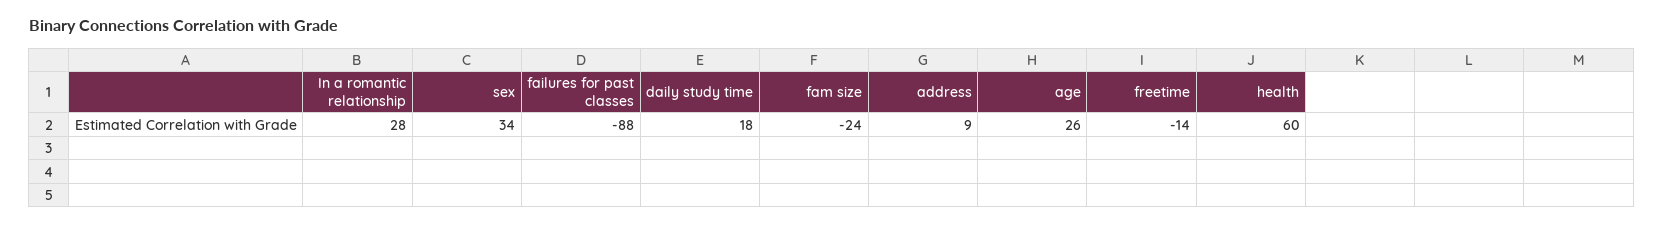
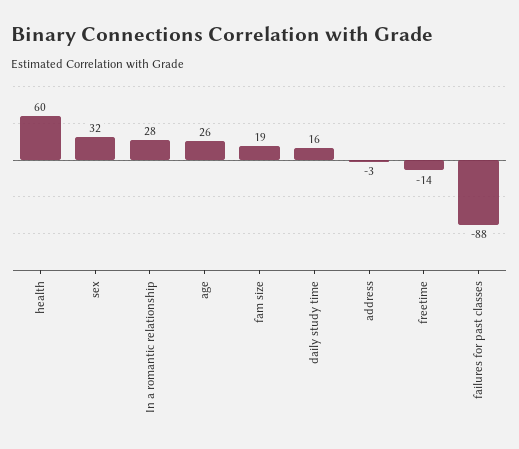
  {
    "In a romantic relationship": 28,
-   "sex": 34,
+   "sex": 32,
    "failures for past classes": -88,
-   "daily study time": 18,
+   "daily study time": 16,
-   "fam size": -24,
+   "fam size": 19,
-   "address": 9,
+   "address": -3,
    "age": 26,
    "freetime": -14,
    "health": 60
  }

